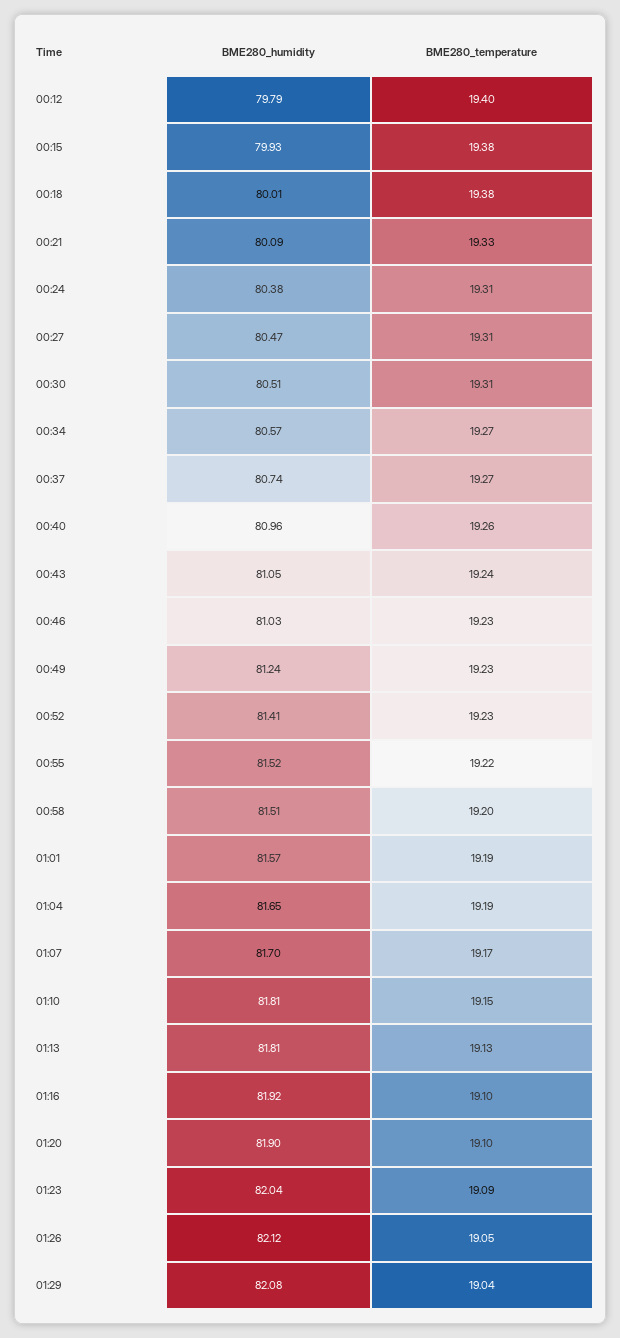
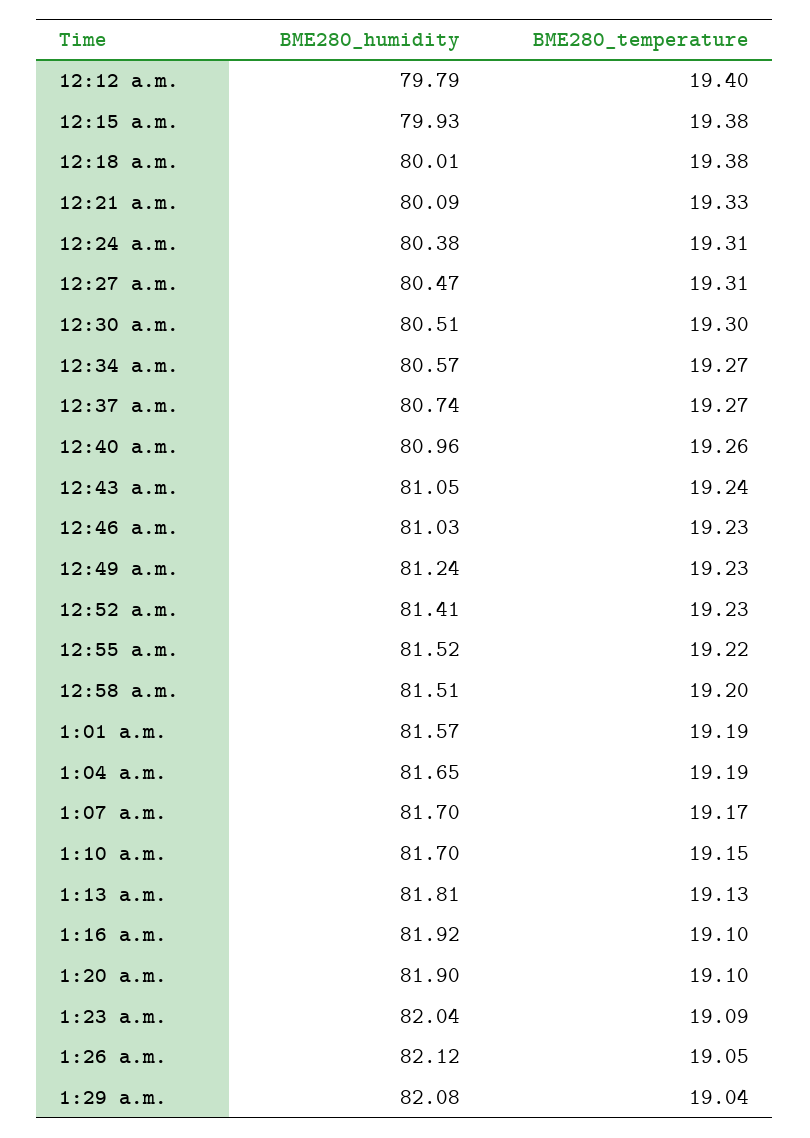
  {
    "BME280_humidity": {
      "00:12": 79.79,
      "00:15": 79.93,
      "00:18": 80.01,
      "00:21": 80.09,
      "00:24": 80.38,
      "00:27": 80.47,
      "00:30": 80.51,
      "00:34": 80.57,
      "00:37": 80.74,
      "00:40": 80.96,
      "00:43": 81.05,
      "00:46": 81.03,
      "00:49": 81.24,
      "00:52": 81.41,
      "00:55": 81.52,
      "00:58": 81.51,
      "01:01": 81.57,
      "01:04": 81.65,
      "01:07": 81.7,
-     "01:10": 81.81,
+     "01:10": 81.7,
      "01:13": 81.81,
      "01:16": 81.92,
      "01:20": 81.9,
      "01:23": 82.04,
      "01:26": 82.12,
      "01:29": 82.08
    },
    "BME280_temperature": {
      "00:12": 19.4,
      "00:15": 19.38,
      "00:18": 19.38,
      "00:21": 19.33,
      "00:24": 19.31,
      "00:27": 19.31,
-     "00:30": 19.31,
+     "00:30": 19.3,
      "00:34": 19.27,
      "00:37": 19.27,
      "00:40": 19.26,
      "00:43": 19.24,
      "00:46": 19.23,
      "00:49": 19.23,
      "00:52": 19.23,
      "00:55": 19.22,
      "00:58": 19.2,
      "01:01": 19.19,
      "01:04": 19.19,
      "01:07": 19.17,
      "01:10": 19.15,
      "01:13": 19.13,
      "01:16": 19.1,
      "01:20": 19.1,
      "01:23": 19.09,
      "01:26": 19.05,
      "01:29": 19.04
    }
  }

